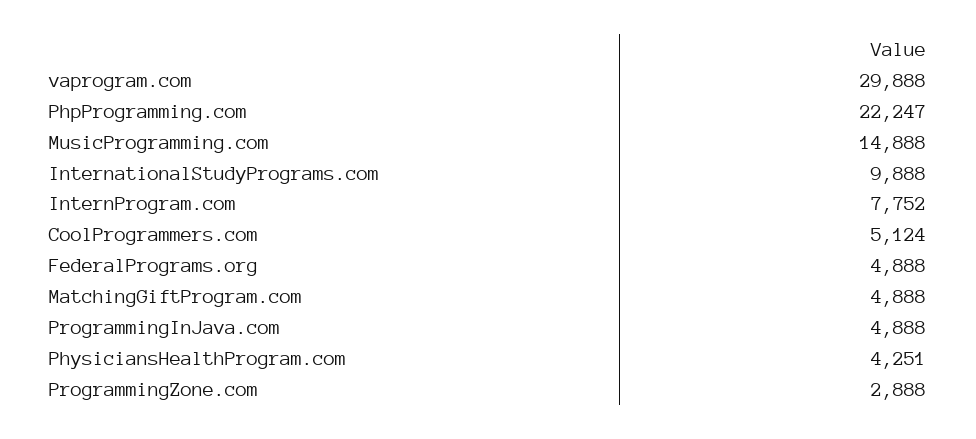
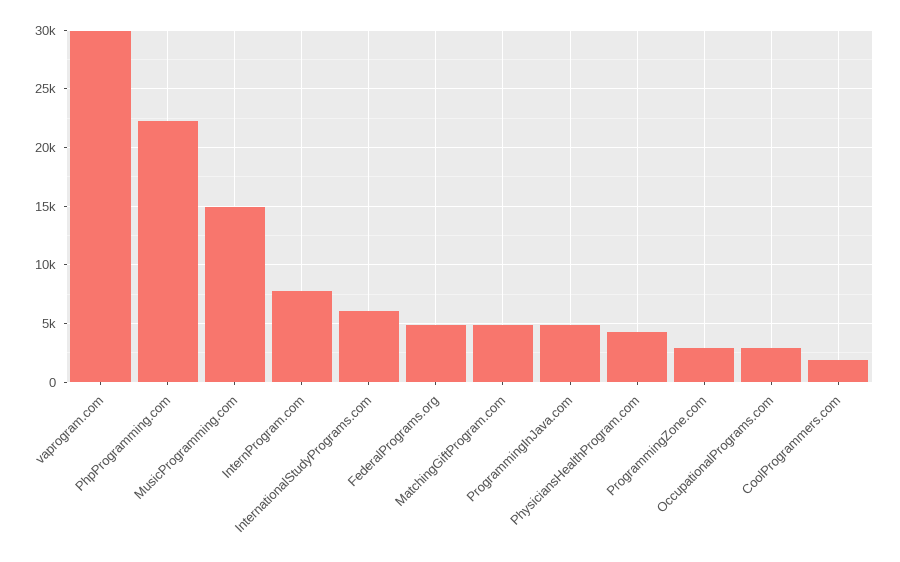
  {
    "vaprogram.com": 29888,
    "PhpProgramming.com": 22247,
    "MusicProgramming.com": 14888,
-   "InternationalStudyPrograms.com": 9888,
+   "InternationalStudyPrograms.com": 6000,
    "InternProgram.com": 7752,
-   "CoolProgrammers.com": 5124,
+   "CoolProgrammers.com": 2000,
    "FederalPrograms.org": 4888,
    "MatchingGiftProgram.com": 4888,
    "ProgrammingInJava.com": 4888,
    "PhysiciansHealthProgram.com": 4251,
-   "ProgrammingZone.com": 2888
+   "ProgrammingZone.com": 2888,
+   "OccupationalPrograms.com": 3000
  }

